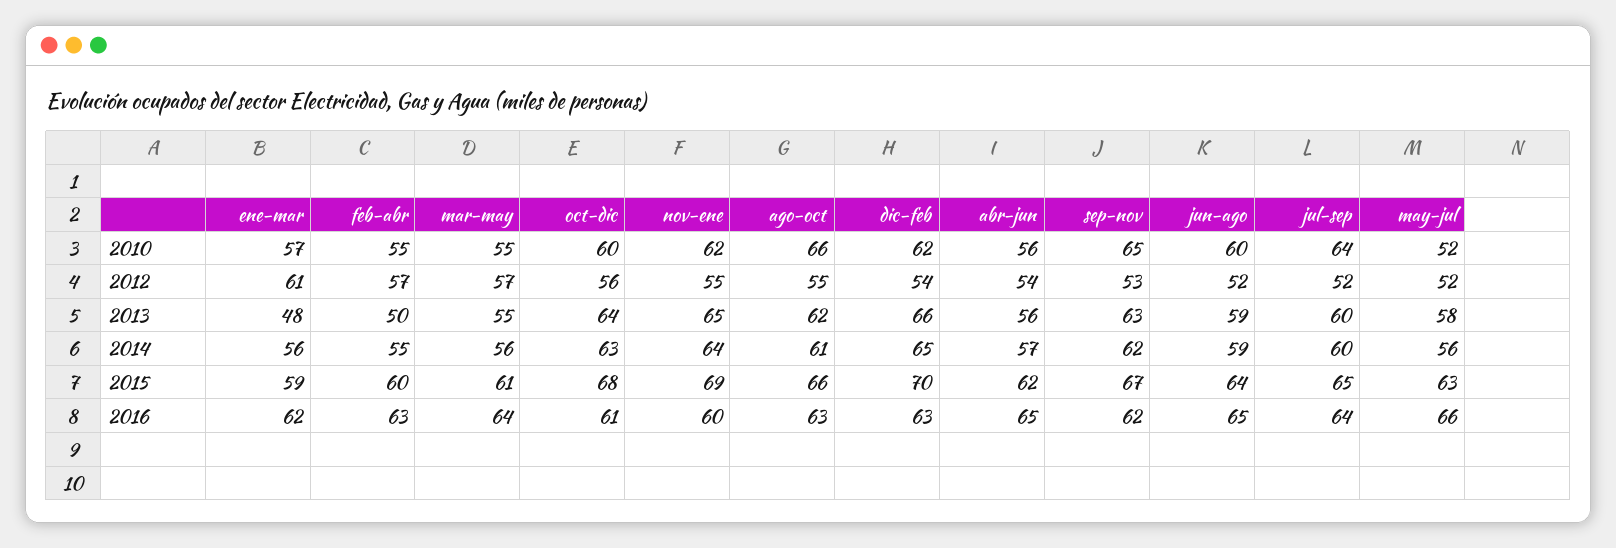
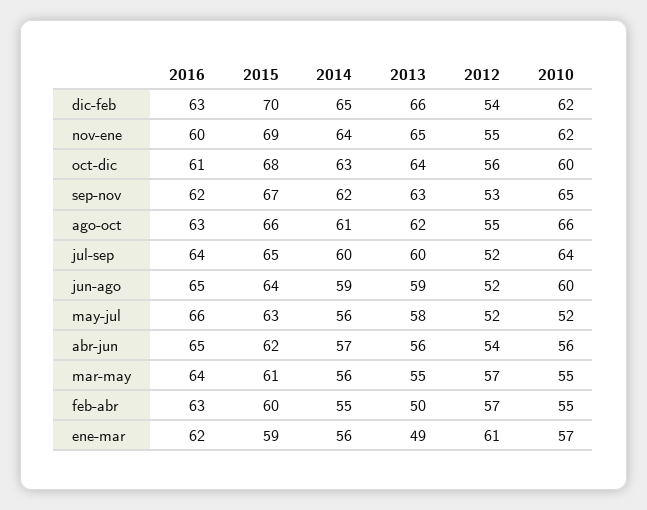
  {
    "ene-mar": {
      "2010": 57,
      "2012": 61,
-     "2013": 48,
+     "2013": 49,
      "2014": 56,
      "2015": 59,
      "2016": 62
    },
    "feb-abr": {
      "2010": 55,
      "2012": 57,
      "2013": 50,
      "2014": 55,
      "2015": 60,
      "2016": 63
    },
    "mar-may": {
      "2010": 55,
      "2012": 57,
      "2013": 55,
      "2014": 56,
      "2015": 61,
      "2016": 64
    },
    "oct-dic": {
      "2010": 60,
      "2012": 56,
      "2013": 64,
      "2014": 63,
      "2015": 68,
      "2016": 61
    },
    "nov-ene": {
      "2010": 62,
      "2012": 55,
      "2013": 65,
      "2014": 64,
      "2015": 69,
      "2016": 60
    },
    "ago-oct": {
      "2010": 66,
      "2012": 55,
      "2013": 62,
      "2014": 61,
      "2015": 66,
      "2016": 63
    },
    "dic-feb": {
      "2010": 62,
      "2012": 54,
      "2013": 66,
      "2014": 65,
      "2015": 70,
      "2016": 63
    },
    "abr-jun": {
      "2010": 56,
      "2012": 54,
      "2013": 56,
      "2014": 57,
      "2015": 62,
      "2016": 65
    },
    "sep-nov": {
      "2010": 65,
      "2012": 53,
      "2013": 63,
      "2014": 62,
      "2015": 67,
      "2016": 62
    },
    "jun-ago": {
      "2010": 60,
      "2012": 52,
      "2013": 59,
      "2014": 59,
      "2015": 64,
      "2016": 65
    },
    "jul-sep": {
      "2010": 64,
      "2012": 52,
      "2013": 60,
      "2014": 60,
      "2015": 65,
      "2016": 64
    },
    "may-jul": {
      "2010": 52,
      "2012": 52,
      "2013": 58,
      "2014": 56,
      "2015": 63,
      "2016": 66
    }
  }

